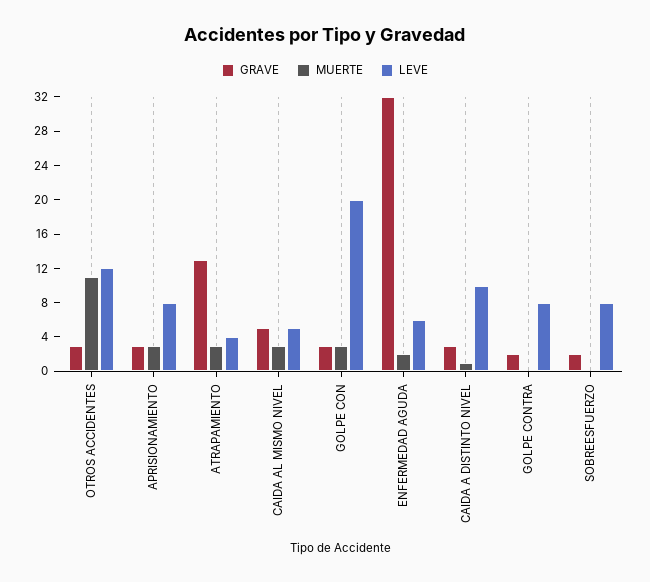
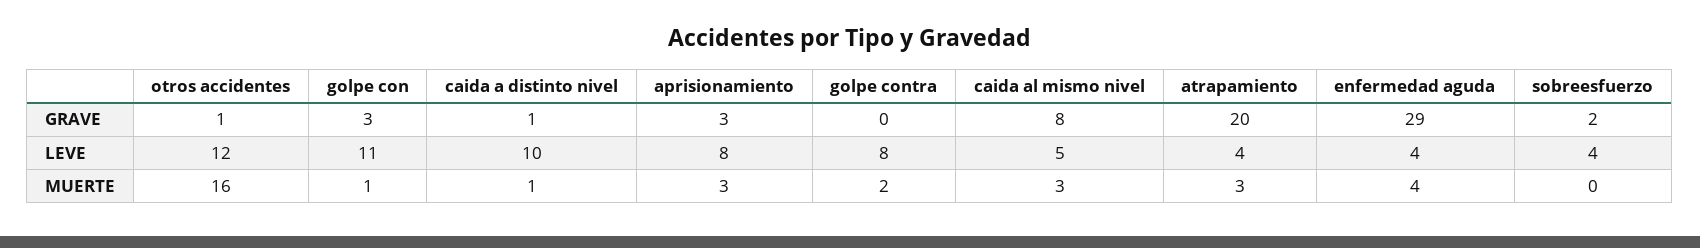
  {
    "GRAVE": {
-     "OTROS ACCIDENTES": 3,
+     "OTROS ACCIDENTES": 1,
      "APRISIONAMIENTO": 3,
-     "ATRAPAMIENTO": 13,
+     "ATRAPAMIENTO": 20,
-     "CAIDA AL MISMO NIVEL": 5,
+     "CAIDA AL MISMO NIVEL": 8,
      "GOLPE CON": 3,
-     "ENFERMEDAD AGUDA": 32,
+     "ENFERMEDAD AGUDA": 29,
-     "CAIDA A DISTINTO NIVEL": 3,
+     "CAIDA A DISTINTO NIVEL": 1,
-     "GOLPE CONTRA": 2,
+     "GOLPE CONTRA": 0,
      "SOBREESFUERZO": 2
    },
    "MUERTE": {
-     "OTROS ACCIDENTES": 11,
+     "OTROS ACCIDENTES": 16,
      "APRISIONAMIENTO": 3,
      "ATRAPAMIENTO": 3,
      "CAIDA AL MISMO NIVEL": 3,
-     "GOLPE CON": 3,
+     "GOLPE CON": 1,
-     "ENFERMEDAD AGUDA": 2,
+     "ENFERMEDAD AGUDA": 4,
      "CAIDA A DISTINTO NIVEL": 1,
-     "GOLPE CONTRA": 0,
+     "GOLPE CONTRA": 2,
      "SOBREESFUERZO": 0
    },
    "LEVE": {
      "OTROS ACCIDENTES": 12,
      "APRISIONAMIENTO": 8,
      "ATRAPAMIENTO": 4,
      "CAIDA AL MISMO NIVEL": 5,
-     "GOLPE CON": 20,
+     "GOLPE CON": 11,
-     "ENFERMEDAD AGUDA": 6,
+     "ENFERMEDAD AGUDA": 4,
      "CAIDA A DISTINTO NIVEL": 10,
      "GOLPE CONTRA": 8,
-     "SOBREESFUERZO": 8
+     "SOBREESFUERZO": 4
    }
  }

